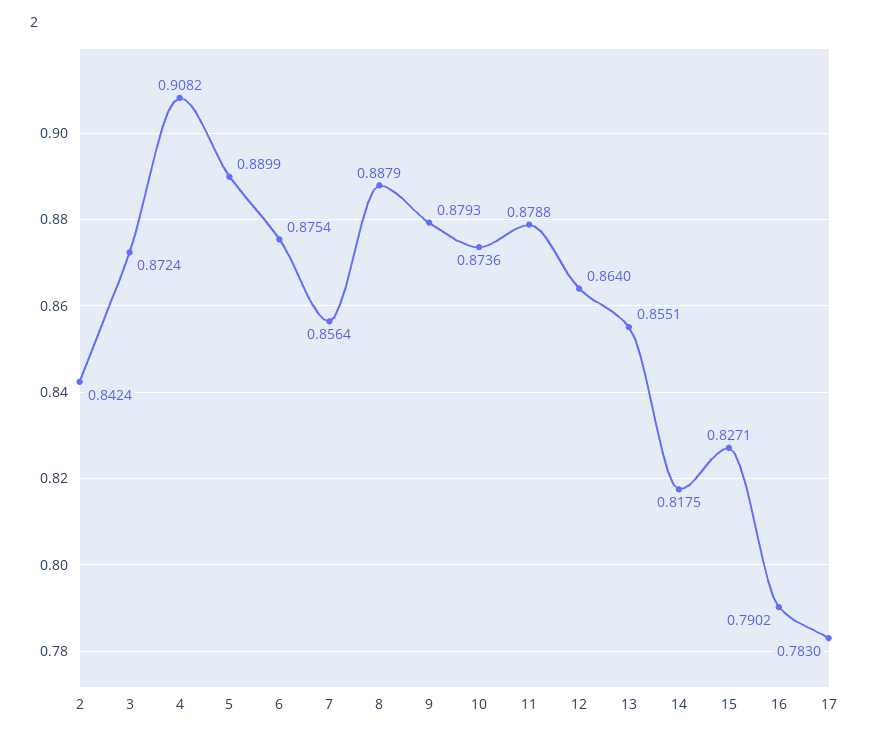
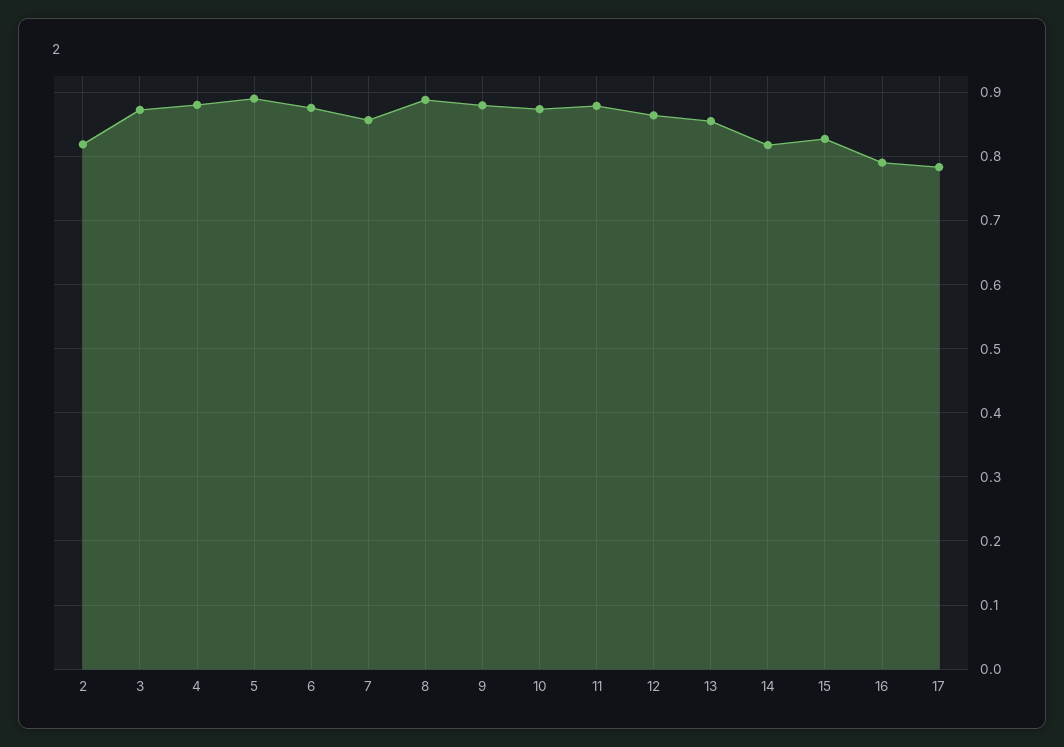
  {
-   "2": 0.8424,
+   "2": 0.82,
    "3": 0.8724,
-   "4": 0.9082,
+   "4": 0.88,
    "5": 0.8899,
    "6": 0.8754,
    "7": 0.8564,
    "8": 0.8879,
    "9": 0.8793,
    "10": 0.8736,
    "11": 0.8788,
    "12": 0.864,
    "13": 0.8551,
    "14": 0.8175,
    "15": 0.8271,
    "16": 0.7902,
    "17": 0.783
  }

